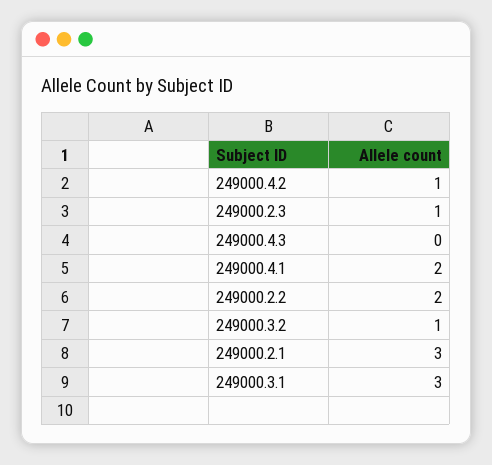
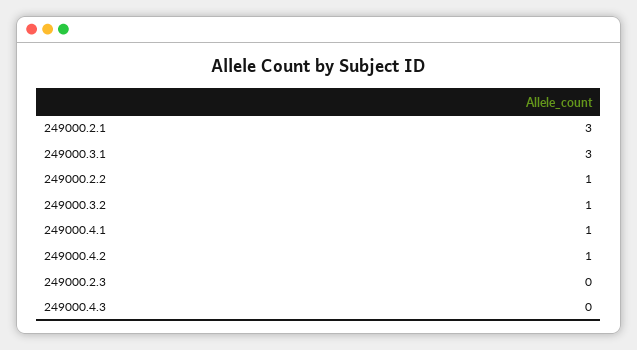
  {
    "249000.4.2": 1,
-   "249000.2.3": 1,
+   "249000.2.3": 0,
    "249000.4.3": 0,
-   "249000.4.1": 2,
+   "249000.4.1": 1,
-   "249000.2.2": 2,
+   "249000.2.2": 1,
    "249000.3.2": 1,
    "249000.2.1": 3,
    "249000.3.1": 3
  }

